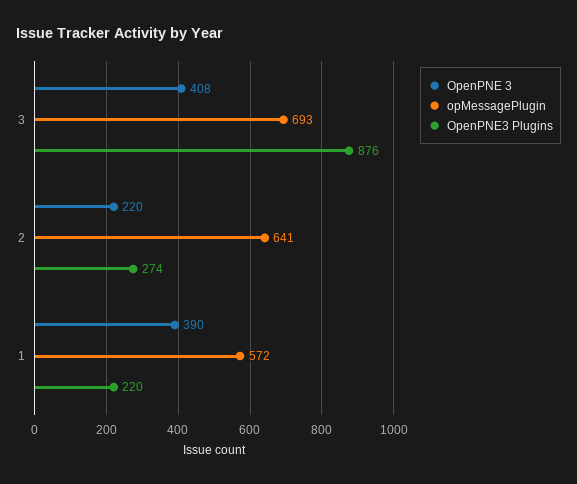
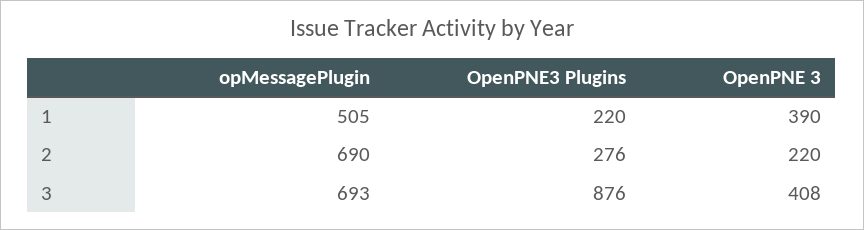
  {
    "OpenPNE 3": {
      "3": 408,
      "2": 220,
      "1": 390
    },
    "opMessagePlugin": {
      "3": 693,
-     "2": 641,
+     "2": 690,
-     "1": 572
+     "1": 505
    },
    "OpenPNE3 Plugins": {
      "3": 876,
-     "2": 274,
+     "2": 276,
      "1": 220
    }
  }

